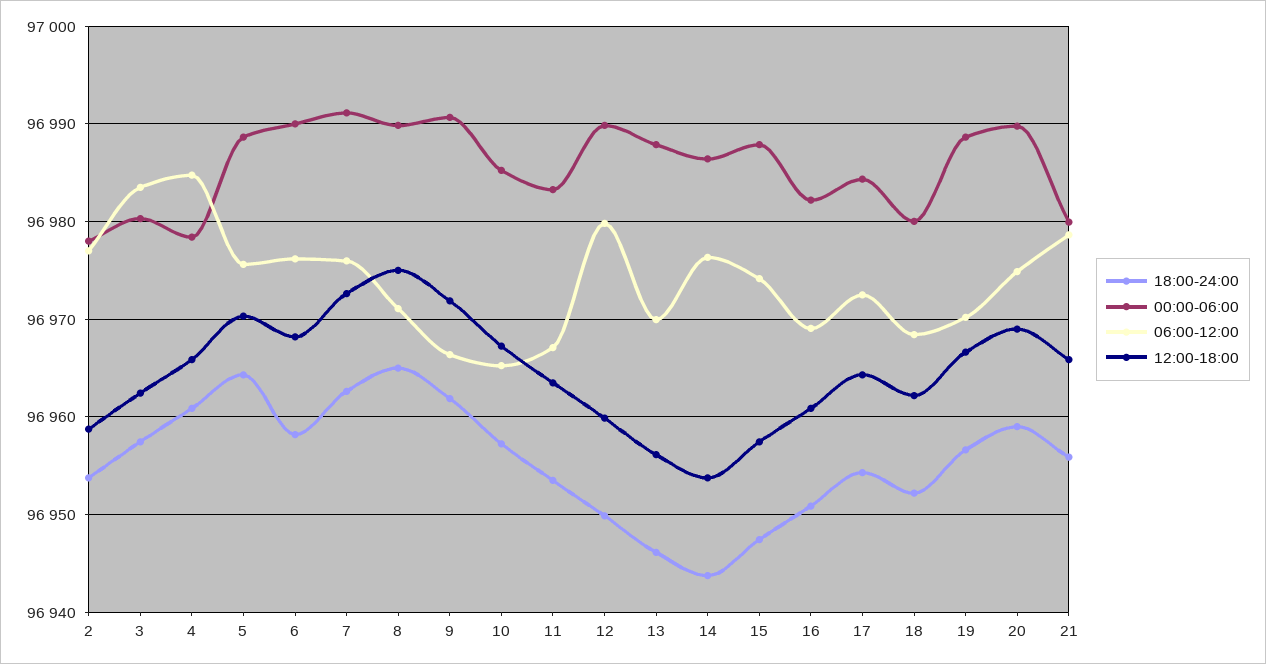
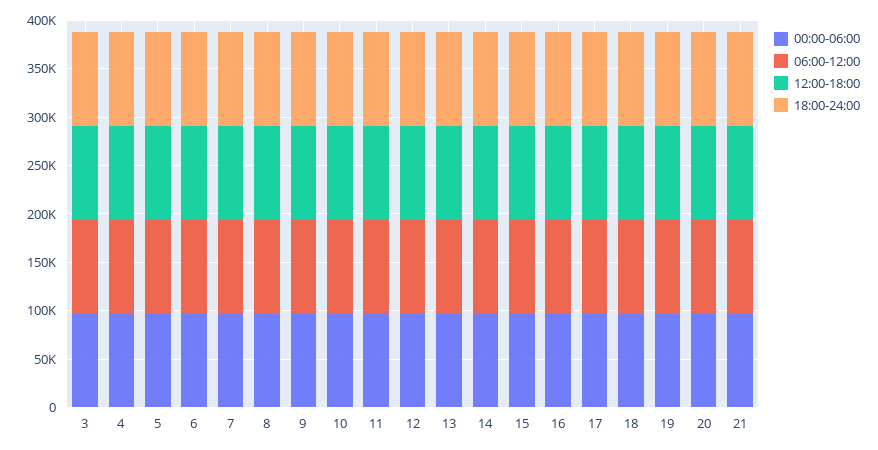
  {
    "18:00-24:00": {
-     "2": 96954,
      "3": 96957,
      "4": 96961,
      "5": 96964,
      "6": 96958,
      "7": 96963,
      "8": 96965,
      "9": 96962,
      "10": 96957,
      "11": 96954,
      "12": 96950,
      "13": 96946,
      "14": 96944,
      "15": 96947,
      "16": 96951,
      "17": 96954,
      "18": 96952,
      "19": 96957,
      "20": 96959,
      "21": 96956
    },
    "00:00-06:00": {
-     "2": 96978,
      "3": 96980,
      "4": 96978,
      "5": 96989,
      "6": 96990,
      "7": 96991,
      "8": 96990,
      "9": 96991,
      "10": 96985,
      "11": 96983,
      "12": 96990,
      "13": 96988,
      "14": 96986,
      "15": 96988,
      "16": 96982,
      "17": 96984,
      "18": 96980,
      "19": 96989,
      "20": 96990,
      "21": 96980
    },
    "06:00-12:00": {
-     "2": 96977,
      "3": 96984,
      "4": 96985,
      "5": 96976,
      "6": 96976,
      "7": 96976,
      "8": 96971,
      "9": 96966,
      "10": 96965,
      "11": 96967,
      "12": 96980,
      "13": 96970,
      "14": 96976,
      "15": 96974,
      "16": 96969,
      "17": 96973,
      "18": 96968,
      "19": 96970,
      "20": 96975,
      "21": 96979
    },
    "12:00-18:00": {
-     "2": 96959,
      "3": 96962,
      "4": 96966,
      "5": 96970,
      "6": 96968,
      "7": 96973,
      "8": 96975,
      "9": 96972,
      "10": 96967,
      "11": 96964,
      "12": 96960,
      "13": 96956,
      "14": 96954,
      "15": 96957,
      "16": 96961,
      "17": 96964,
      "18": 96962,
      "19": 96967,
      "20": 96969,
      "21": 96966
    }
  }

